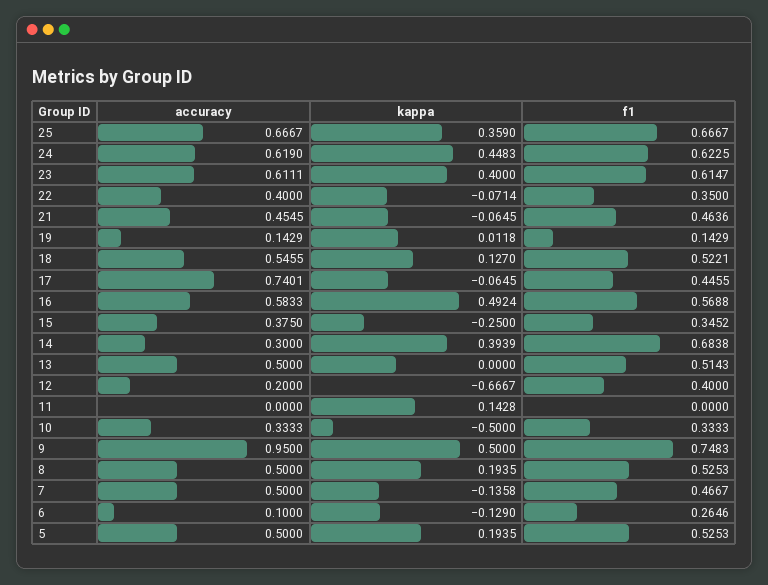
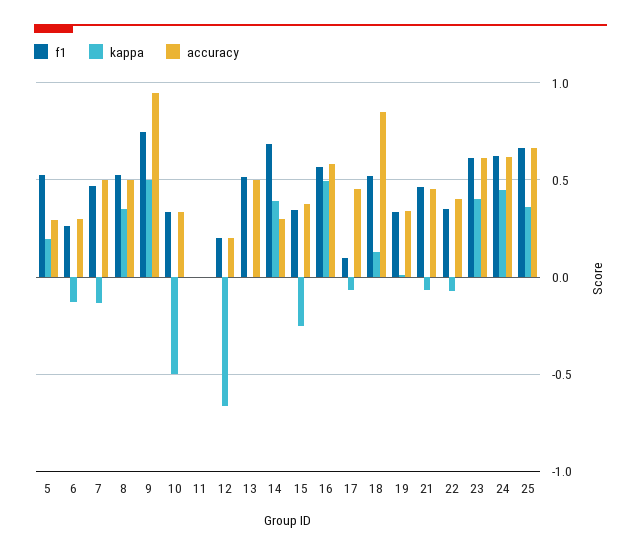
  {
    "accuracy": {
      "25": 0.6667,
      "24": 0.619,
      "23": 0.6111,
      "22": 0.4,
      "21": 0.4545,
-     "19": 0.1429,
+     "19": 0.35,
-     "18": 0.5455,
+     "18": 0.85,
-     "17": 0.7401,
+     "17": 0.45,
      "16": 0.5833,
      "15": 0.375,
      "14": 0.3,
      "13": 0.5,
      "12": 0.2,
      "11": 0,
      "10": 0.3333,
      "9": 0.95,
      "8": 0.5,
      "7": 0.5,
-     "6": 0.1,
+     "6": 0.3,
-     "5": 0.5
+     "5": 0.3
    },
    "kappa": {
      "25": 0.359,
      "24": 0.4483,
      "23": 0.4,
      "22": -0.0714,
      "21": -0.0645,
      "19": 0.0118,
      "18": 0.127,
      "17": -0.0645,
      "16": 0.4924,
      "15": -0.25,
      "14": 0.3939,
      "13": 0,
      "12": -0.6667,
-     "11": 0.1428,
+     "11": 0,
      "10": -0.5,
      "9": 0.5,
-     "8": 0.1935,
+     "8": 0.35,
      "7": -0.1358,
      "6": -0.129,
      "5": 0.1935
    },
    "f1": {
      "25": 0.6667,
      "24": 0.6225,
      "23": 0.6147,
      "22": 0.35,
      "21": 0.4636,
-     "19": 0.1429,
+     "19": 0.35,
      "18": 0.5221,
-     "17": 0.4455,
+     "17": 0.1,
      "16": 0.5688,
      "15": 0.3452,
      "14": 0.6838,
      "13": 0.5143,
-     "12": 0.4,
+     "12": 0.2,
      "11": 0,
      "10": 0.3333,
      "9": 0.7483,
      "8": 0.5253,
      "7": 0.4667,
      "6": 0.2646,
      "5": 0.5253
    }
  }

